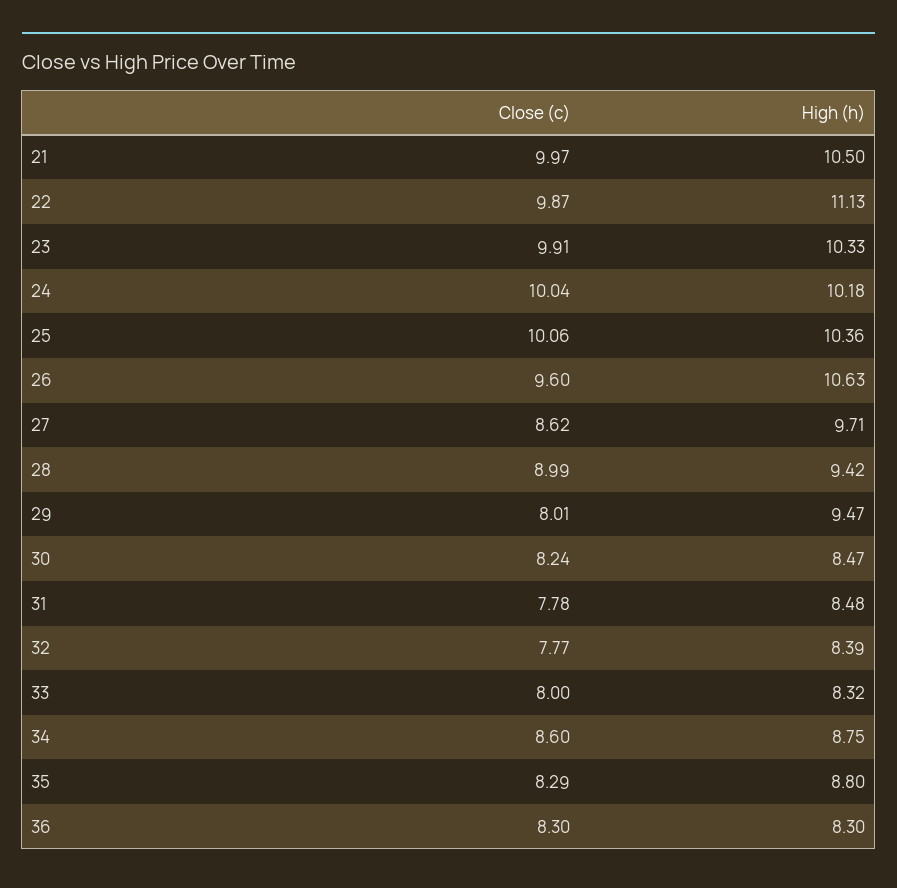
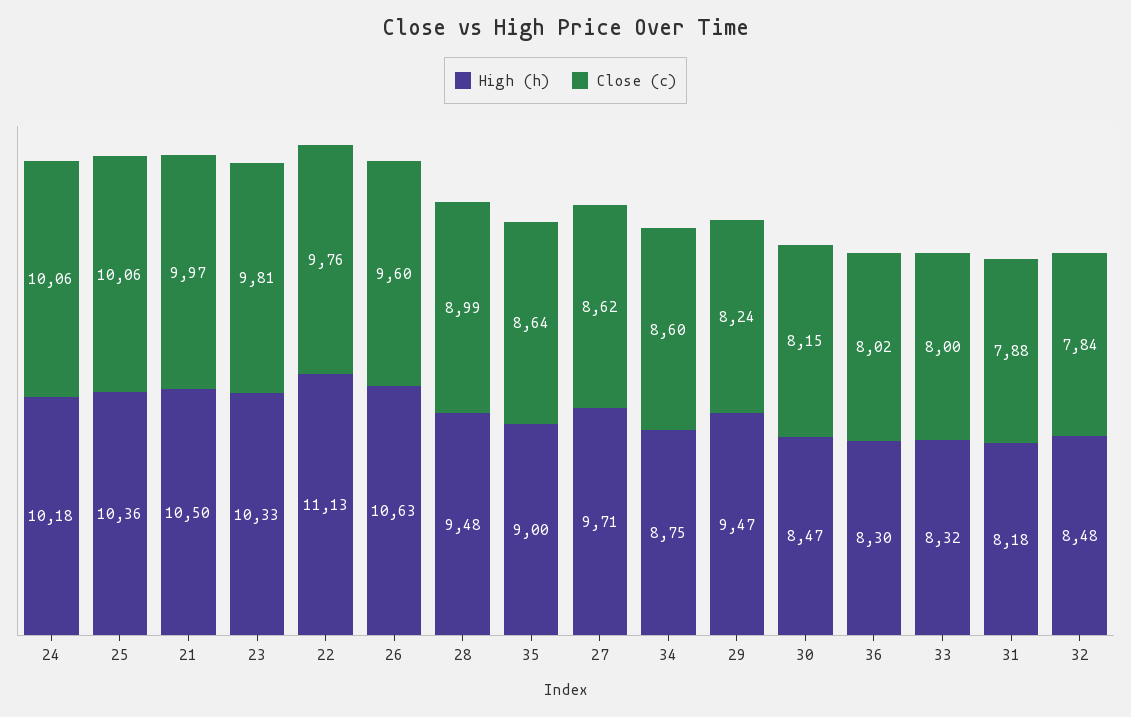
  {
    "Close (c)": {
      "21": 9.97,
-     "22": 9.87,
+     "22": 9.76,
-     "23": 9.91,
+     "23": 9.81,
-     "24": 10.04,
+     "24": 10.06,
      "25": 10.06,
      "26": 9.6,
      "27": 8.62,
      "28": 8.99,
-     "29": 8.01,
+     "29": 8.24,
-     "30": 8.24,
+     "30": 8.15,
-     "31": 7.78,
+     "31": 7.88,
-     "32": 7.77,
+     "32": 7.84,
      "33": 8,
      "34": 8.6,
-     "35": 8.29,
+     "35": 8.64,
-     "36": 8.3
+     "36": 8.02
    },
    "High (h)": {
      "21": 10.5,
      "22": 11.13,
      "23": 10.33,
      "24": 10.18,
      "25": 10.36,
      "26": 10.63,
      "27": 9.71,
-     "28": 9.42,
+     "28": 9.48,
      "29": 9.47,
      "30": 8.47,
-     "31": 8.48,
+     "31": 8.18,
-     "32": 8.39,
+     "32": 8.48,
      "33": 8.32,
      "34": 8.75,
-     "35": 8.8,
+     "35": 9,
      "36": 8.3
    }
  }

